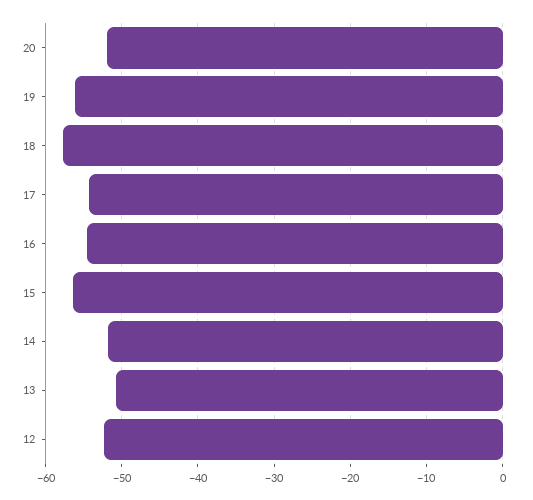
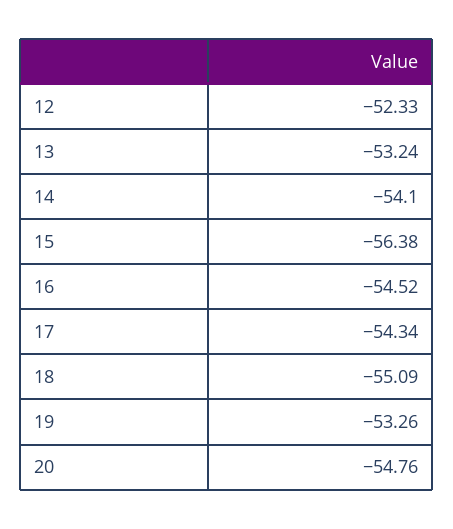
  {
-   "20": -52,
+   "20": -54.76,
-   "19": -56,
+   "19": -53.26,
-   "18": -58,
+   "18": -55.09,
    "17": -54.34,
    "16": -54.52,
    "15": -56.38,
-   "14": -52,
+   "14": -54.1,
-   "13": -51,
+   "13": -53.24,
    "12": -52.33
  }

